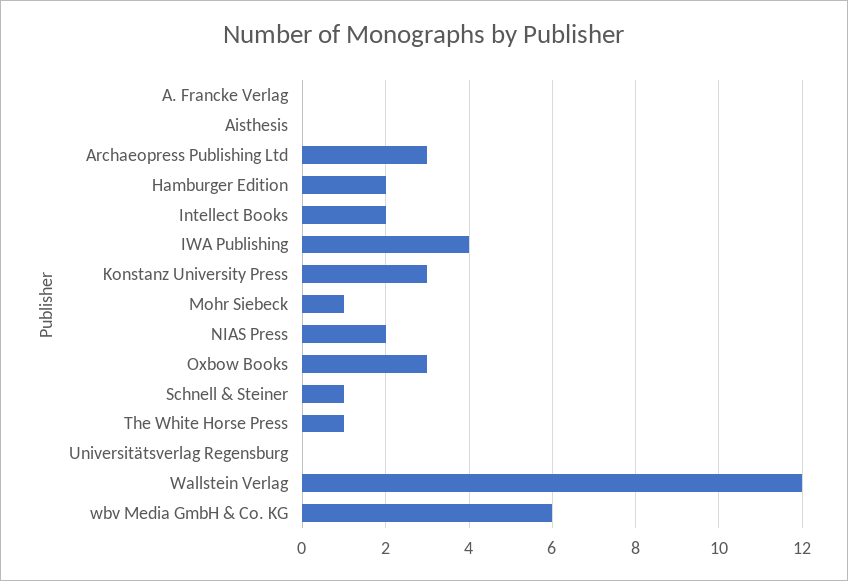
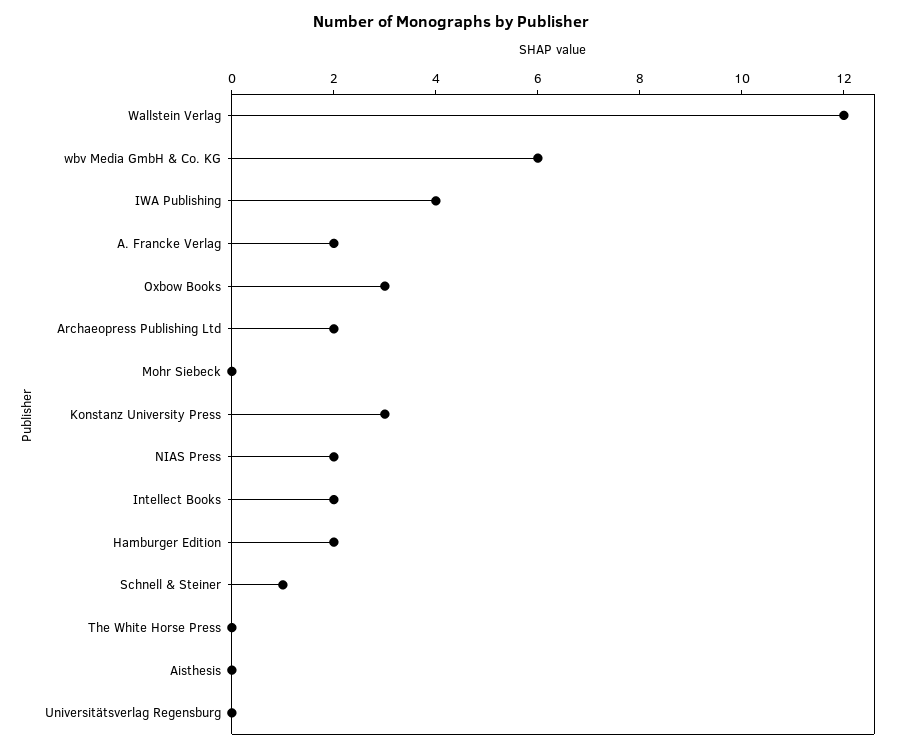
  {
-   "A. Francke Verlag": 0,
+   "A. Francke Verlag": 2,
    "Aisthesis": 0,
-   "Archaeopress Publishing Ltd": 3,
+   "Archaeopress Publishing Ltd": 2,
    "Hamburger Edition": 2,
    "Intellect Books": 2,
    "IWA Publishing": 4,
    "Konstanz University Press": 3,
-   "Mohr Siebeck": 1,
+   "Mohr Siebeck": 0,
    "NIAS Press": 2,
    "Oxbow Books": 3,
    "Schnell & Steiner": 1,
-   "The White Horse Press": 1,
+   "The White Horse Press": 0,
    "Universitätsverlag Regensburg": 0,
    "Wallstein Verlag": 12,
    "wbv Media GmbH & Co. KG": 6
  }

